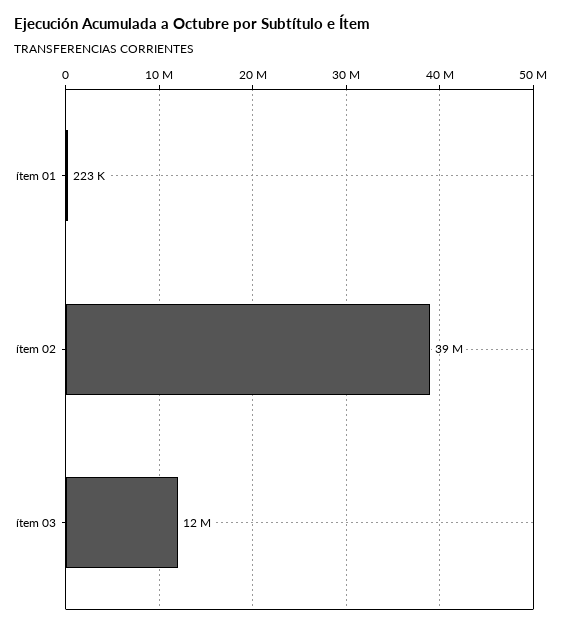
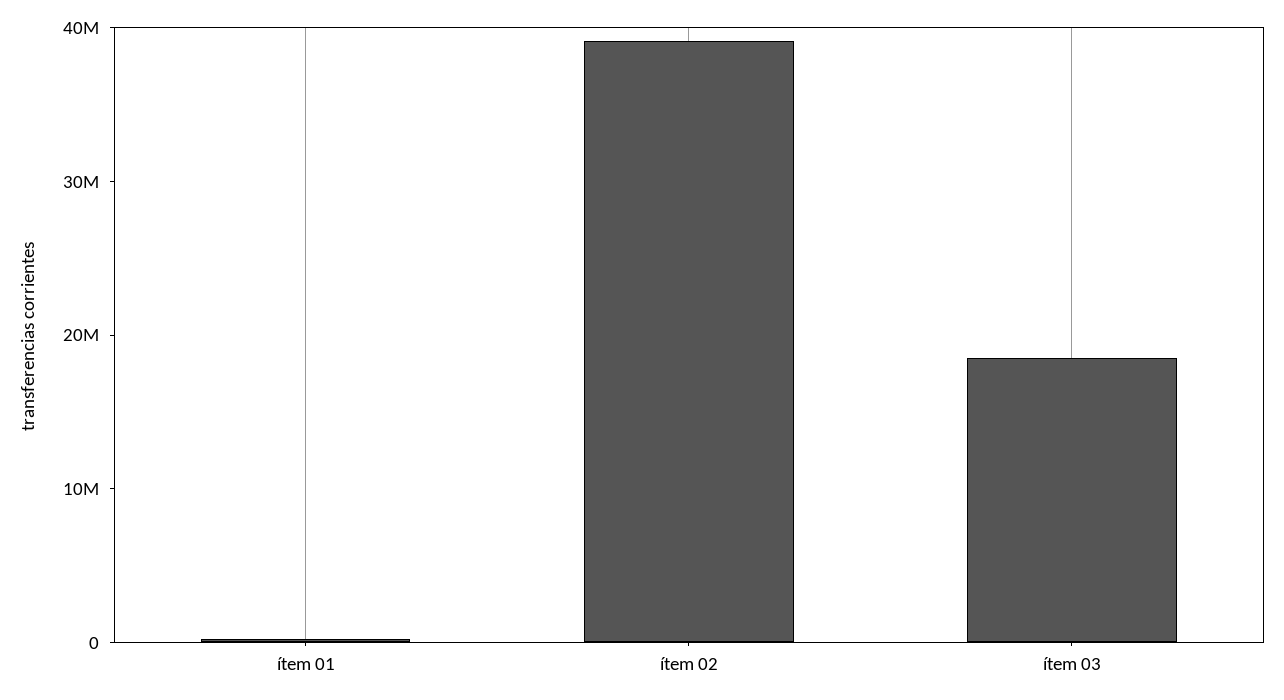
  {
    "ítem 01": 223000,
    "ítem 02": 39000000,
-   "ítem 03": 12000000
+   "ítem 03": 18000000
  }

